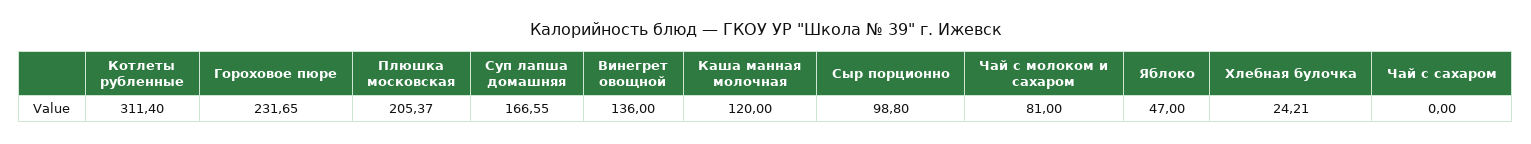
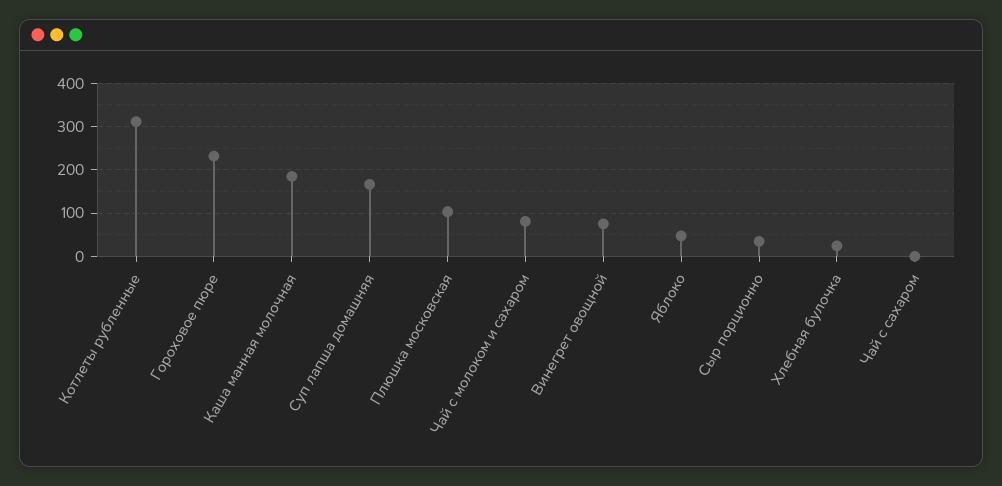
  {
    "Котлеты рубленные": 311.4,
    "Гороховое пюре": 231.65,
-   "Плюшка московская": 205.37,
+   "Плюшка московская": 100,
    "Суп лапша домашняя": 166.55,
-   "Винегрет овощной": 136,
+   "Винегрет овощной": 80,
-   "Каша манная молочная": 120,
+   "Каша манная молочная": 180,
-   "Сыр порционно": 98.8,
+   "Сыр порционно": 40,
    "Чай с молоком и сахаром": 81,
    "Яблоко": 47,
    "Хлебная булочка": 24.21,
    "Чай с сахаром": 0
  }

